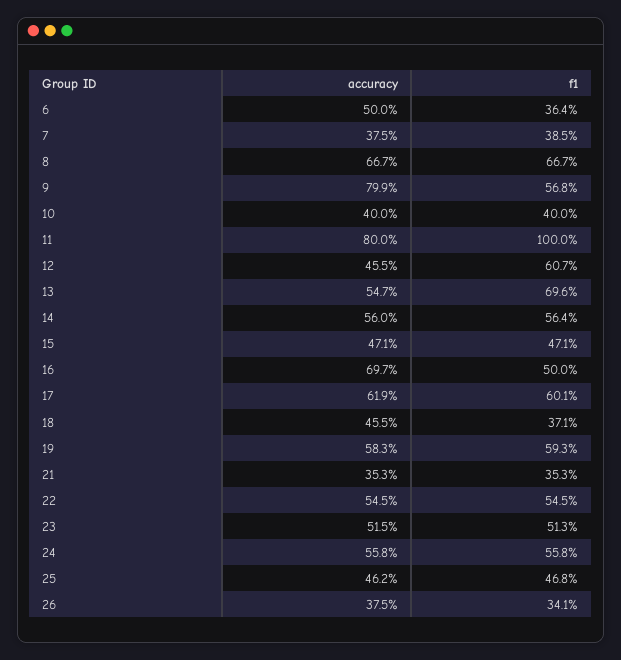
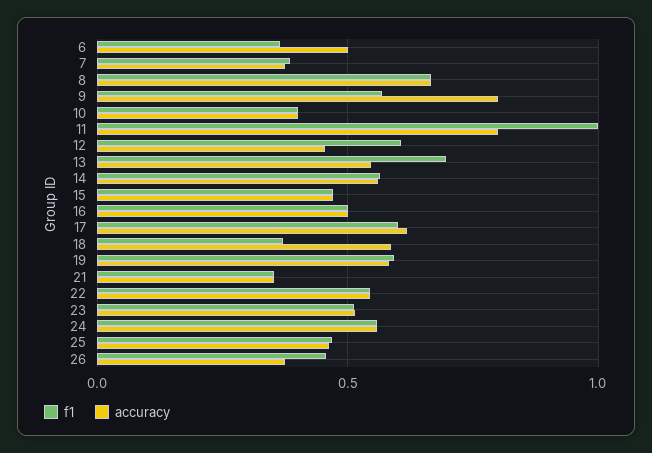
  {
    "accuracy": {
      "6": 0.5,
      "7": 0.375,
      "8": 0.667,
      "9": 0.799,
      "10": 0.4,
      "11": 0.8,
      "12": 0.455,
      "13": 0.547,
      "14": 0.56,
      "15": 0.471,
-     "16": 0.697,
+     "16": 0.5,
      "17": 0.619,
-     "18": 0.455,
+     "18": 0.6,
      "19": 0.583,
      "21": 0.353,
      "22": 0.545,
      "23": 0.515,
      "24": 0.558,
      "25": 0.462,
      "26": 0.375
    },
    "f1": {
      "6": 0.364,
      "7": 0.385,
      "8": 0.667,
      "9": 0.568,
      "10": 0.4,
      "11": 1,
      "12": 0.607,
      "13": 0.696,
      "14": 0.564,
      "15": 0.471,
      "16": 0.5,
      "17": 0.601,
      "18": 0.371,
      "19": 0.593,
      "21": 0.353,
      "22": 0.545,
      "23": 0.513,
      "24": 0.558,
      "25": 0.468,
-     "26": 0.341
+     "26": 0.45
    }
  }

